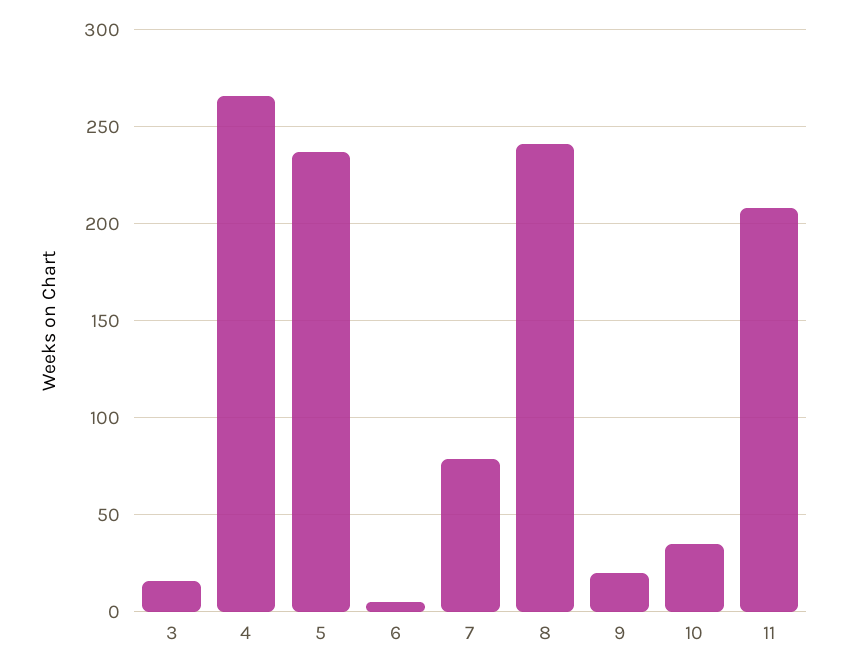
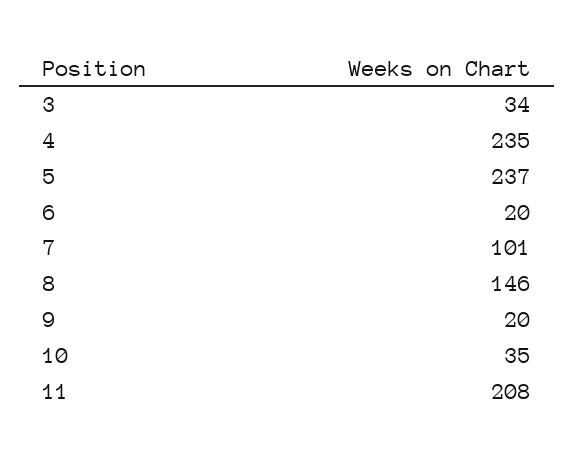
  {
-   "3": 15,
+   "3": 34,
-   "4": 265,
+   "4": 235,
    "5": 237,
-   "6": 5,
+   "6": 20,
-   "7": 80,
+   "7": 101,
-   "8": 240,
+   "8": 146,
    "9": 20,
    "10": 35,
    "11": 208
  }

